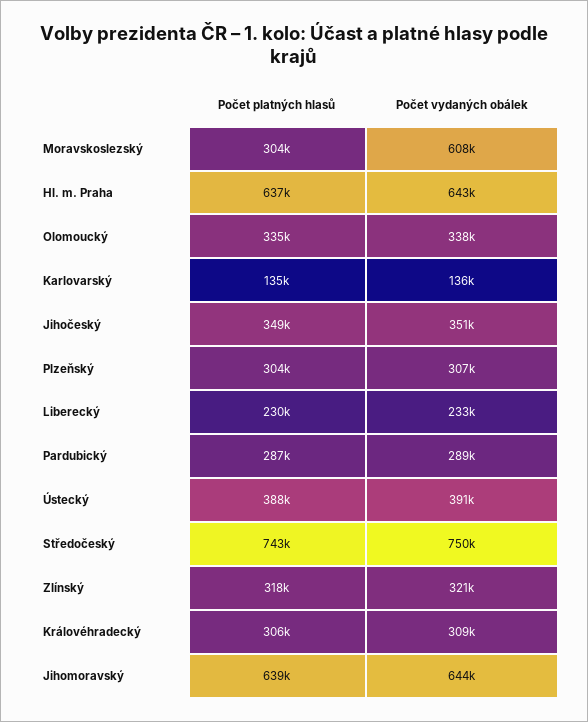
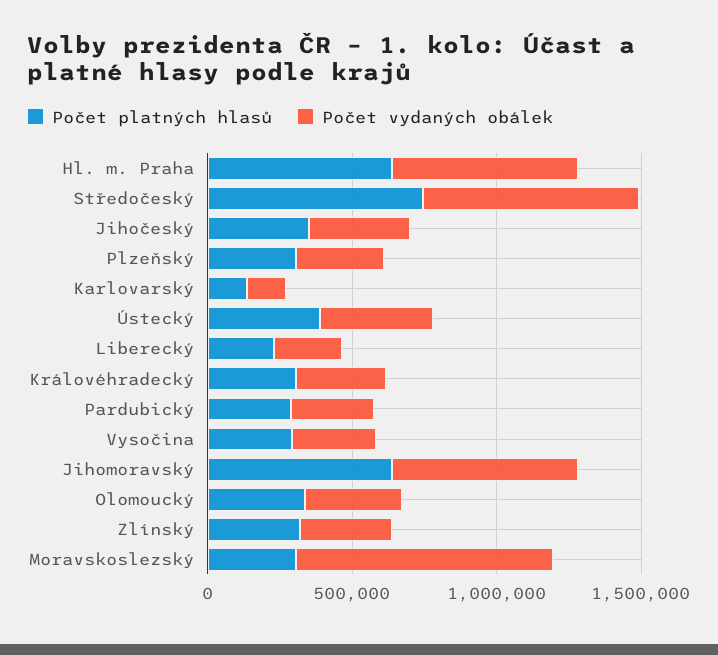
  {
    "Počet platných hlasů": {
      "Moravskoslezský": 304000,
      "Hl. m. Praha": 637000,
      "Olomoucký": 335000,
      "Karlovarský": 135000,
      "Jihočeský": 349000,
      "Plzeňský": 304000,
      "Liberecký": 230000,
      "Pardubický": 287000,
      "Ústecký": 388000,
      "Středočeský": 743000,
      "Zlínský": 318000,
      "Královéhradecký": 306000,
-     "Jihomoravský": 639000
+     "Jihomoravský": 639000,
+     "Vysočina": 300000
    },
    "Počet vydaných obálek": {
-     "Moravskoslezský": 608000,
+     "Moravskoslezský": 900000,
      "Hl. m. Praha": 643000,
      "Olomoucký": 338000,
      "Karlovarský": 136000,
      "Jihočeský": 351000,
      "Plzeňský": 307000,
      "Liberecký": 233000,
      "Pardubický": 289000,
      "Ústecký": 391000,
      "Středočeský": 750000,
      "Zlínský": 321000,
      "Královéhradecký": 309000,
-     "Jihomoravský": 644000
+     "Jihomoravský": 644000,
+     "Vysočina": 300000
    }
  }

